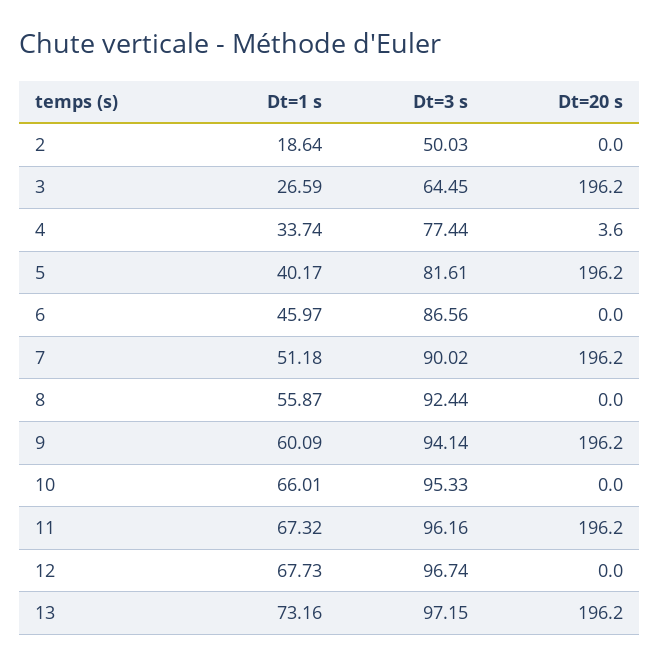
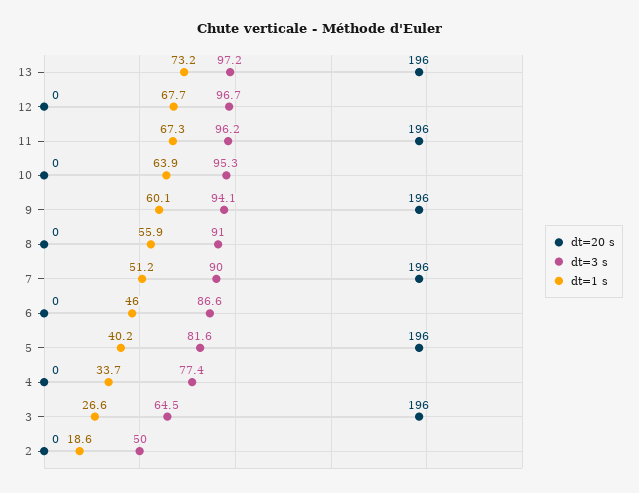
  {
    "Dt=1 s": {
      "2": 18.64,
      "3": 26.59,
      "4": 33.74,
      "5": 40.17,
      "6": 45.97,
      "7": 51.18,
      "8": 55.87,
      "9": 60.09,
-     "10": 66.01,
+     "10": 63.9,
      "11": 67.32,
      "12": 67.73,
      "13": 73.16
    },
    "Dt=3 s": {
      "2": 50.03,
      "3": 64.45,
      "4": 77.44,
      "5": 81.61,
      "6": 86.56,
      "7": 90.02,
-     "8": 92.44,
+     "8": 91,
      "9": 94.14,
      "10": 95.33,
      "11": 96.16,
      "12": 96.74,
      "13": 97.15
    },
    "Dt=20 s": {
      "2": 0,
      "3": 196.2,
-     "4": 3.6,
+     "4": 0,
      "5": 196.2,
      "6": 0,
      "7": 196.2,
      "8": 0,
      "9": 196.2,
      "10": 0,
      "11": 196.2,
      "12": 0,
      "13": 196.2
    }
  }

